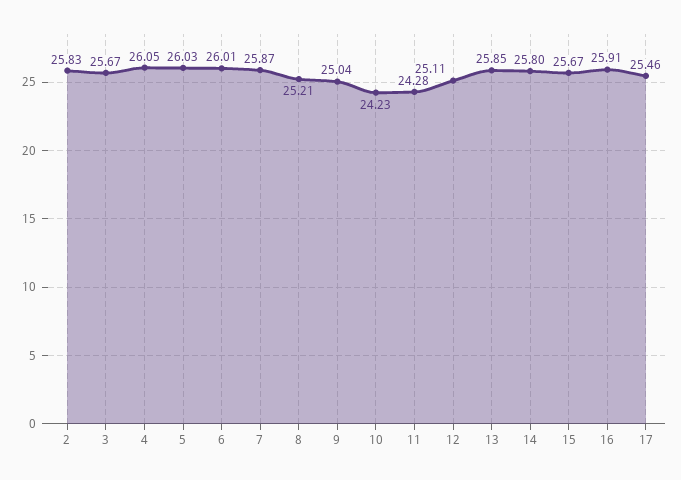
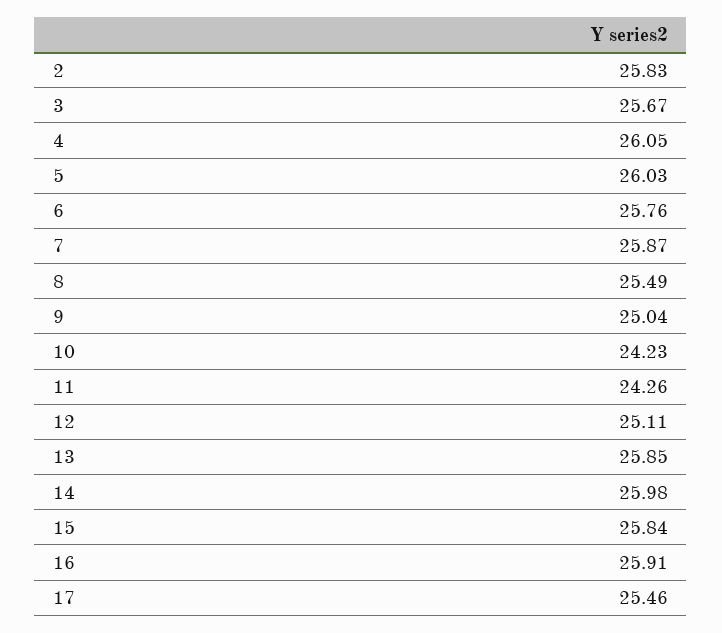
  {
    "2": 25.83,
    "3": 25.67,
    "4": 26.05,
    "5": 26.03,
-   "6": 26.01,
+   "6": 25.76,
    "7": 25.87,
-   "8": 25.21,
+   "8": 25.49,
    "9": 25.04,
    "10": 24.23,
-   "11": 24.28,
+   "11": 24.26,
    "12": 25.11,
    "13": 25.85,
-   "14": 25.8,
+   "14": 25.98,
-   "15": 25.67,
+   "15": 25.84,
    "16": 25.91,
    "17": 25.46
  }

